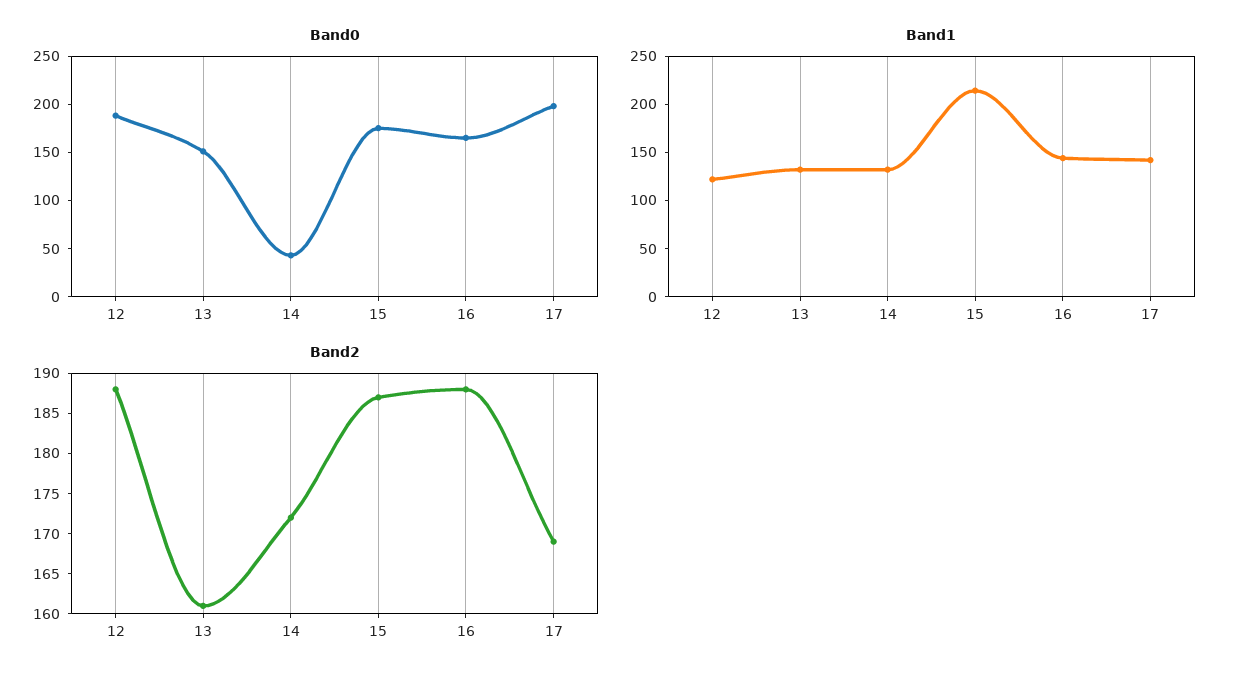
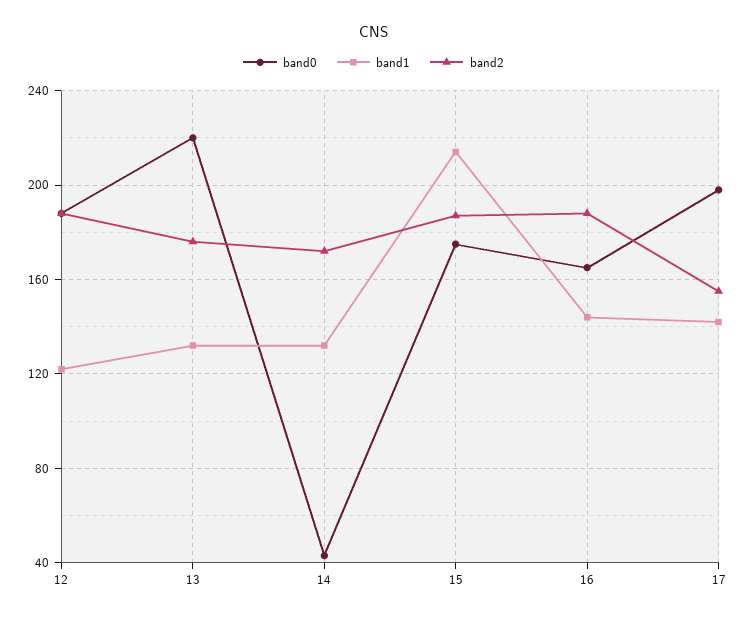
  {
    "Band0": {
      "12": 190,
-     "13": 150,
+     "13": 220,
      "14": 45,
      "15": 175,
      "16": 165,
      "17": 200
    },
    "Band1": {
      "12": 120,
      "13": 130,
      "14": 130,
      "15": 215,
      "16": 145,
      "17": 140
    },
    "Band2": {
      "12": 188,
-     "13": 161,
+     "13": 175,
      "14": 172,
      "15": 187,
      "16": 188,
-     "17": 169
+     "17": 155
    }
  }

